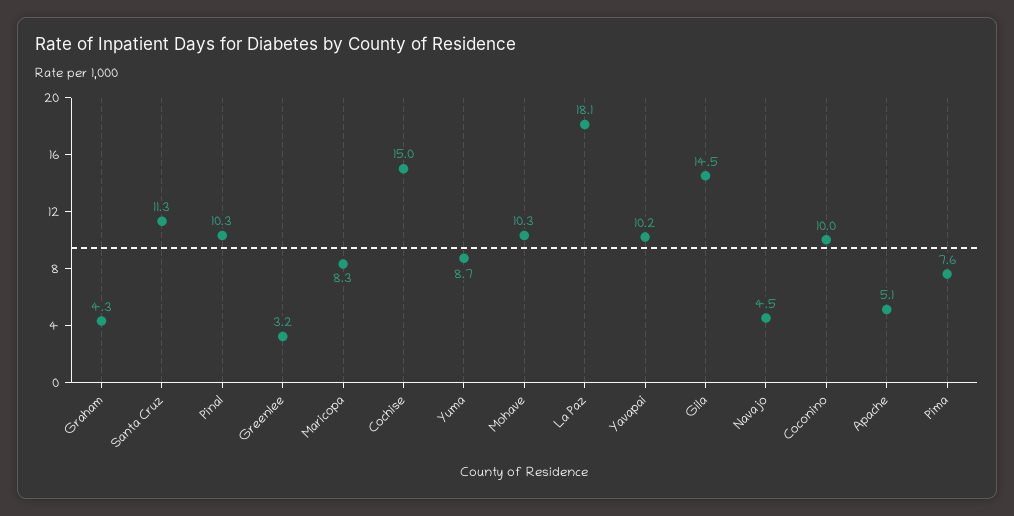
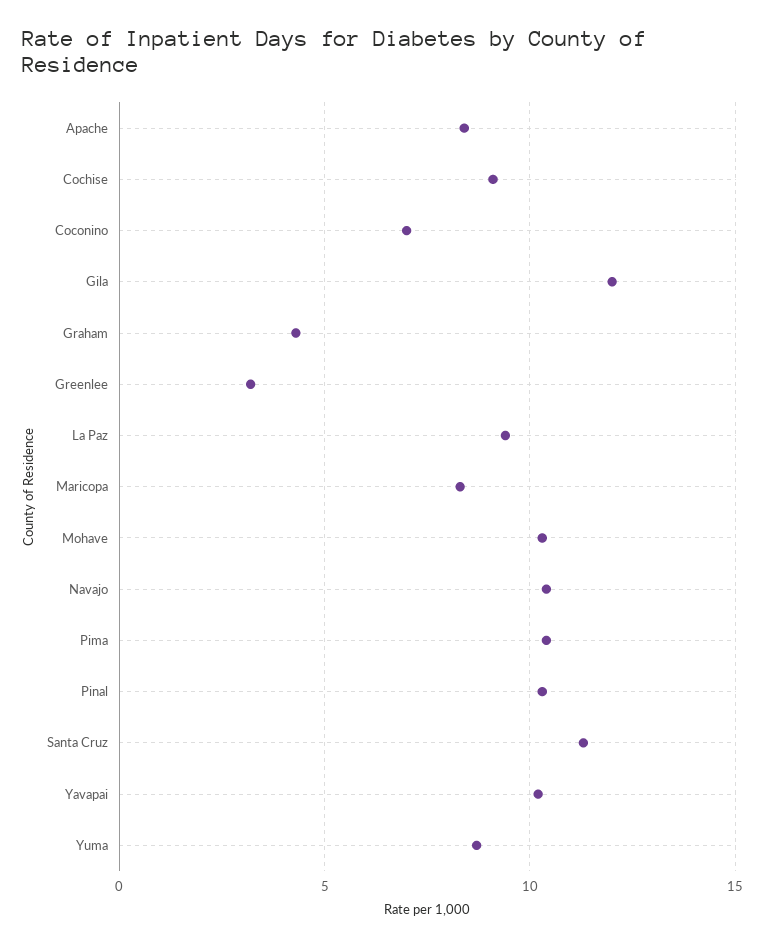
  {
    "Graham": 4.3,
    "Santa Cruz": 11.3,
    "Pinal": 10.3,
    "Greenlee": 3.2,
    "Maricopa": 8.3,
-   "Cochise": 15,
+   "Cochise": 9,
    "Yuma": 8.7,
    "Mohave": 10.3,
-   "La Paz": 18.1,
+   "La Paz": 9.5,
    "Yavapai": 10.2,
-   "Gila": 14.5,
+   "Gila": 12,
-   "Navajo": 4.5,
+   "Navajo": 10.5,
-   "Coconino": 10,
+   "Coconino": 7,
-   "Apache": 5.1,
+   "Apache": 8.5,
-   "Pima": 7.6
+   "Pima": 10.5
  }

